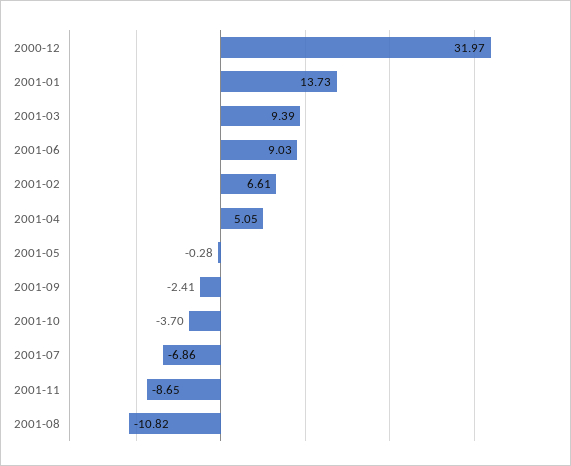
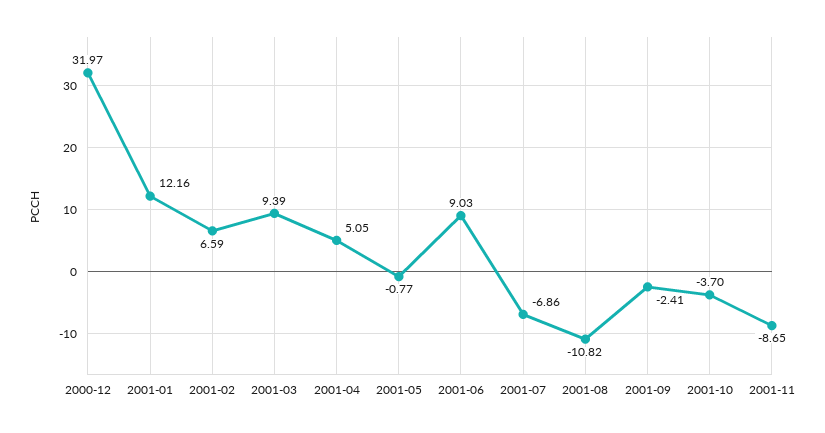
  {
    "2000-12": 31.97,
-   "2001-01": 13.73,
+   "2001-01": 12.16,
    "2001-03": 9.39,
    "2001-06": 9.03,
-   "2001-02": 6.61,
+   "2001-02": 6.59,
    "2001-04": 5.05,
-   "2001-05": -0.28,
+   "2001-05": -0.77,
    "2001-09": -2.41,
    "2001-10": -3.7,
    "2001-07": -6.86,
    "2001-11": -8.65,
    "2001-08": -10.82
  }

